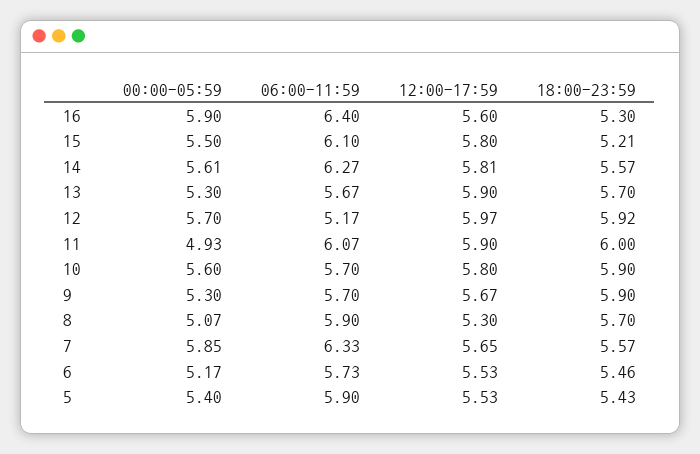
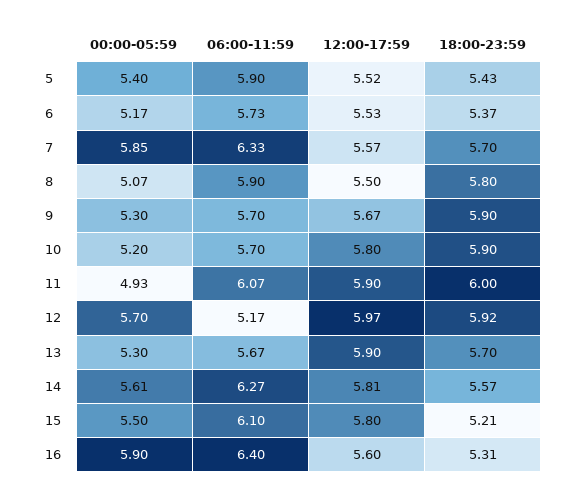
  {
    "00:00-05:59": {
      "16": 5.9,
      "15": 5.5,
      "14": 5.61,
      "13": 5.3,
      "12": 5.7,
      "11": 4.93,
-     "10": 5.6,
+     "10": 5.2,
      "9": 5.3,
      "8": 5.07,
      "7": 5.85,
      "6": 5.17,
      "5": 5.4
    },
    "06:00-11:59": {
      "16": 6.4,
      "15": 6.1,
      "14": 6.27,
      "13": 5.67,
      "12": 5.17,
      "11": 6.07,
      "10": 5.7,
      "9": 5.7,
      "8": 5.9,
      "7": 6.33,
      "6": 5.73,
      "5": 5.9
    },
    "12:00-17:59": {
      "16": 5.6,
      "15": 5.8,
      "14": 5.81,
      "13": 5.9,
      "12": 5.97,
      "11": 5.9,
      "10": 5.8,
      "9": 5.67,
-     "8": 5.3,
+     "8": 5.5,
-     "7": 5.65,
+     "7": 5.57,
      "6": 5.53,
-     "5": 5.53
+     "5": 5.52
    },
    "18:00-23:59": {
-     "16": 5.3,
+     "16": 5.31,
      "15": 5.21,
      "14": 5.57,
      "13": 5.7,
      "12": 5.92,
      "11": 6,
      "10": 5.9,
      "9": 5.9,
-     "8": 5.7,
+     "8": 5.8,
-     "7": 5.57,
+     "7": 5.7,
-     "6": 5.46,
+     "6": 5.37,
      "5": 5.43
    }
  }

